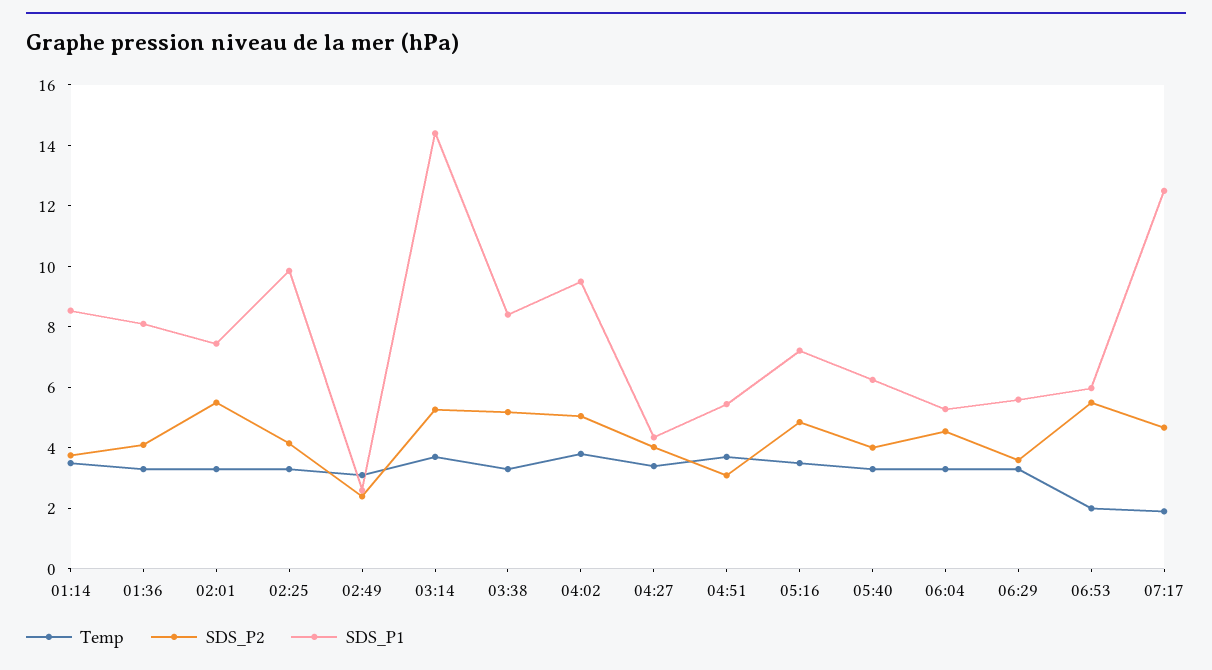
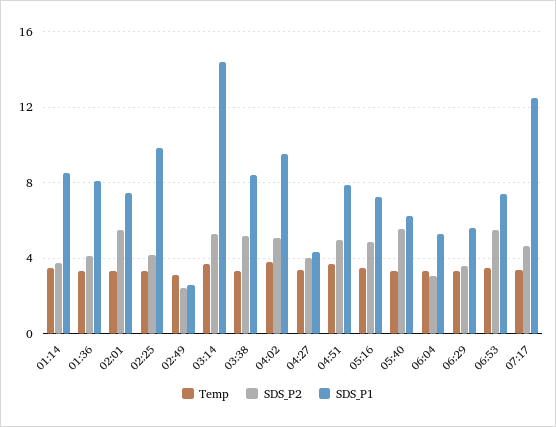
  {
    "Temp": {
      "01:14": 3.5,
      "01:36": 3.5,
      "02:01": 3.5,
      "02:25": 3.5,
      "02:49": 3,
      "03:14": 3.5,
      "03:38": 3.5,
      "04:02": 4,
      "04:27": 3.5,
      "04:51": 3.5,
      "05:16": 3.5,
      "05:40": 3.5,
      "06:04": 3.5,
      "06:29": 3.5,
-     "06:53": 2,
+     "06:53": 3.5,
-     "07:17": 2
+     "07:17": 3.5
    },
    "SDS_P2": {
      "01:14": 4,
      "01:36": 4,
      "02:01": 5.5,
      "02:25": 4,
      "02:49": 2.5,
      "03:14": 5.5,
      "03:38": 5,
      "04:02": 5,
      "04:27": 4,
-     "04:51": 3,
+     "04:51": 5,
      "05:16": 5,
-     "05:40": 4,
+     "05:40": 5.5,
-     "06:04": 4.5,
+     "06:04": 3,
      "06:29": 3.5,
      "06:53": 5.5,
      "07:17": 4.5
    },
    "SDS_P1": {
      "01:14": 8.5,
      "01:36": 8,
      "02:01": 7.5,
      "02:25": 10,
      "02:49": 2.5,
      "03:14": 14.5,
      "03:38": 8.5,
      "04:02": 9.5,
      "04:27": 4.5,
-     "04:51": 5.5,
+     "04:51": 8,
      "05:16": 7,
      "05:40": 6.5,
      "06:04": 5.5,
      "06:29": 5.5,
-     "06:53": 6,
+     "06:53": 7.5,
      "07:17": 12.5
    }
  }

